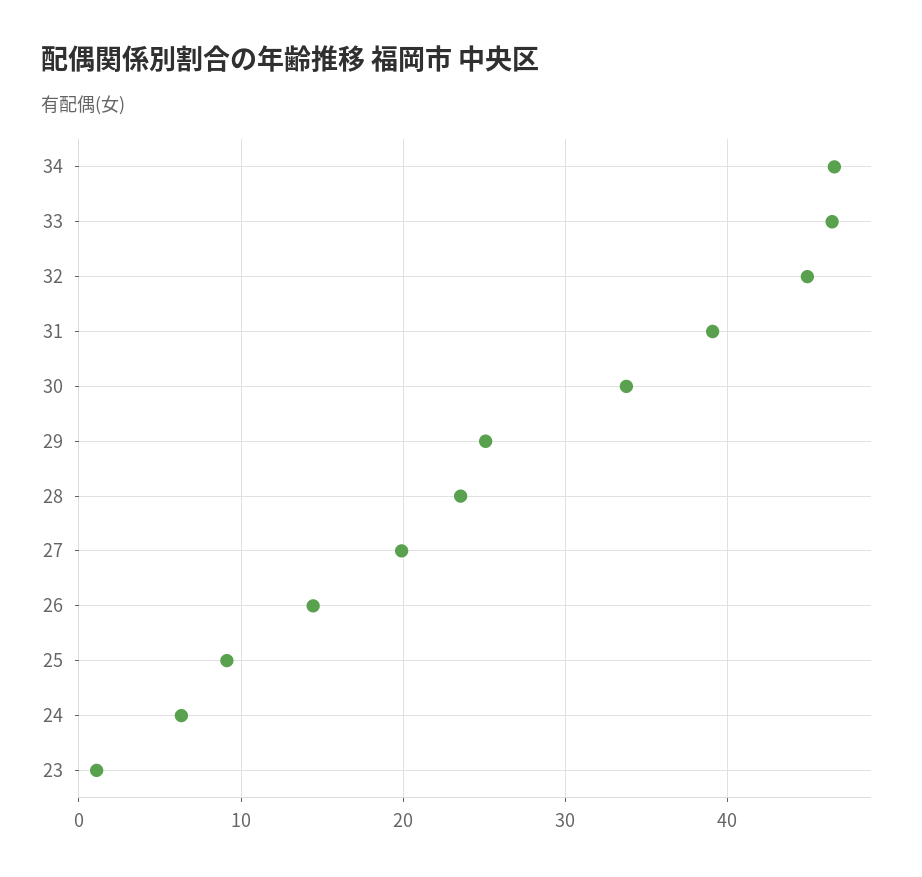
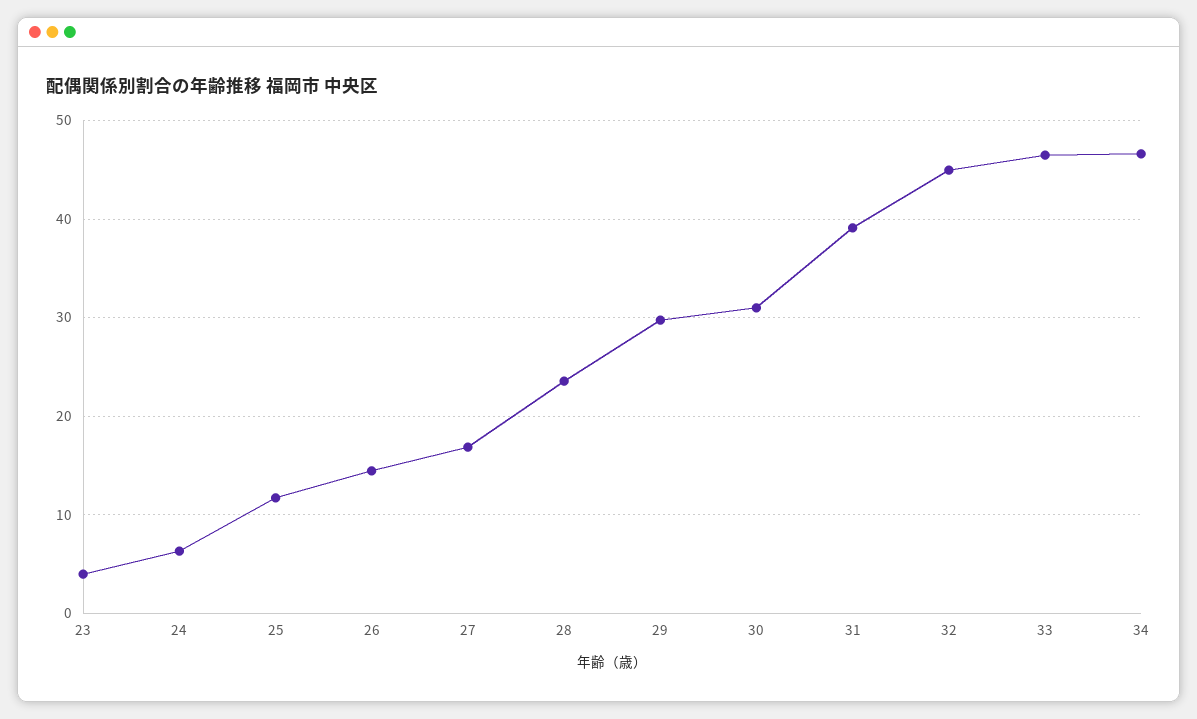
  {
    "34": 47,
    "33": 46,
    "32": 45,
    "31": 39,
-   "30": 34,
+   "30": 31,
-   "29": 25,
+   "29": 30,
    "28": 24,
-   "27": 20,
+   "27": 17,
    "26": 14,
-   "25": 9,
+   "25": 12,
    "24": 6,
-   "23": 1
+   "23": 4
  }

